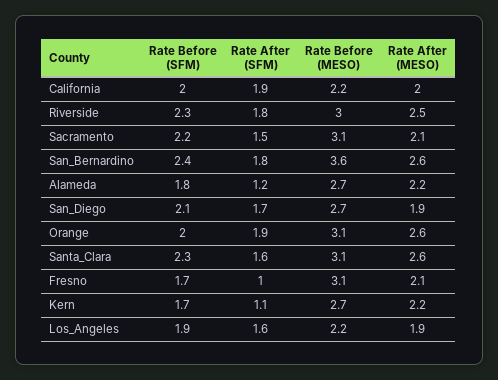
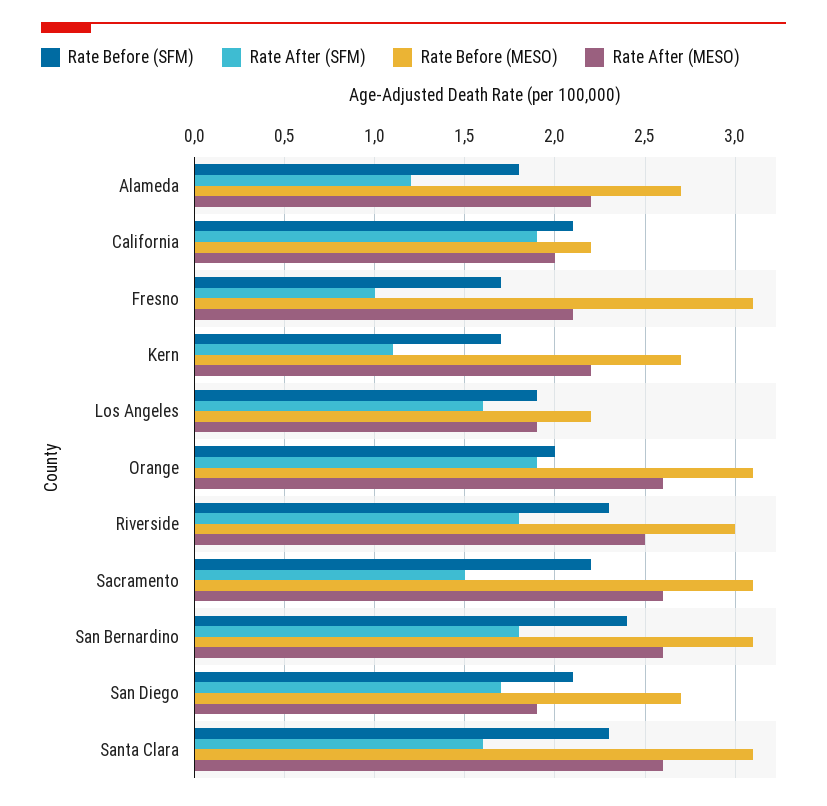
  {
    "Rate Before (SFM)": {
-     "California": 2,
+     "California": 2.1,
      "Riverside": 2.3,
      "Sacramento": 2.2,
      "San_Bernardino": 2.4,
      "Alameda": 1.8,
      "San_Diego": 2.1,
      "Orange": 2,
      "Santa_Clara": 2.3,
      "Fresno": 1.7,
      "Kern": 1.7,
      "Los_Angeles": 1.9
    },
    "Rate After (SFM)": {
      "California": 1.9,
      "Riverside": 1.8,
      "Sacramento": 1.5,
      "San_Bernardino": 1.8,
      "Alameda": 1.2,
      "San_Diego": 1.7,
      "Orange": 1.9,
      "Santa_Clara": 1.6,
      "Fresno": 1,
      "Kern": 1.1,
      "Los_Angeles": 1.6
    },
    "Rate Before (MESO)": {
      "California": 2.2,
      "Riverside": 3,
      "Sacramento": 3.1,
-     "San_Bernardino": 3.6,
+     "San_Bernardino": 3.1,
      "Alameda": 2.7,
      "San_Diego": 2.7,
      "Orange": 3.1,
      "Santa_Clara": 3.1,
      "Fresno": 3.1,
      "Kern": 2.7,
      "Los_Angeles": 2.2
    },
    "Rate After (MESO)": {
      "California": 2,
      "Riverside": 2.5,
-     "Sacramento": 2.1,
+     "Sacramento": 2.6,
      "San_Bernardino": 2.6,
      "Alameda": 2.2,
      "San_Diego": 1.9,
      "Orange": 2.6,
      "Santa_Clara": 2.6,
      "Fresno": 2.1,
      "Kern": 2.2,
      "Los_Angeles": 1.9
    }
  }

